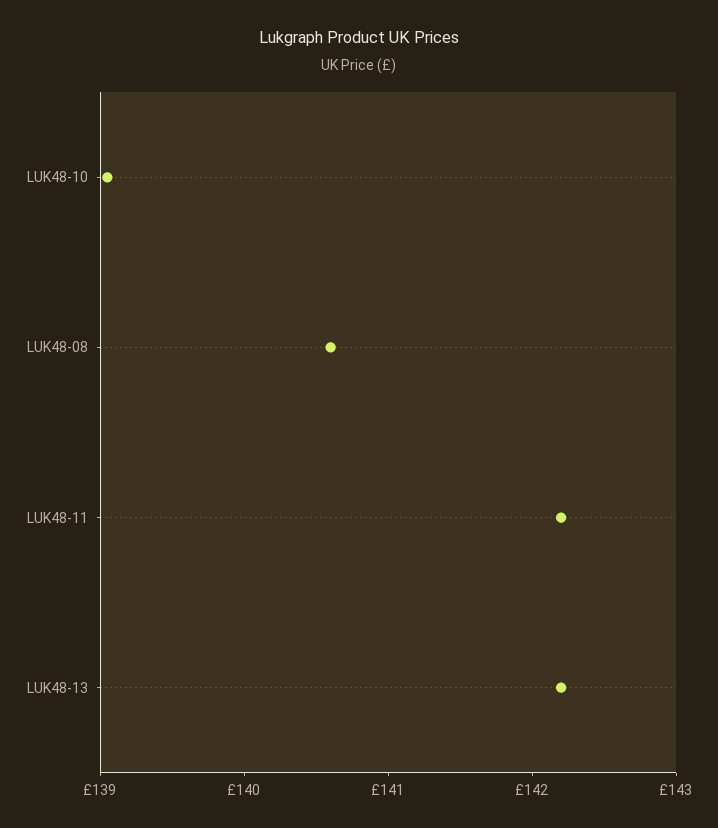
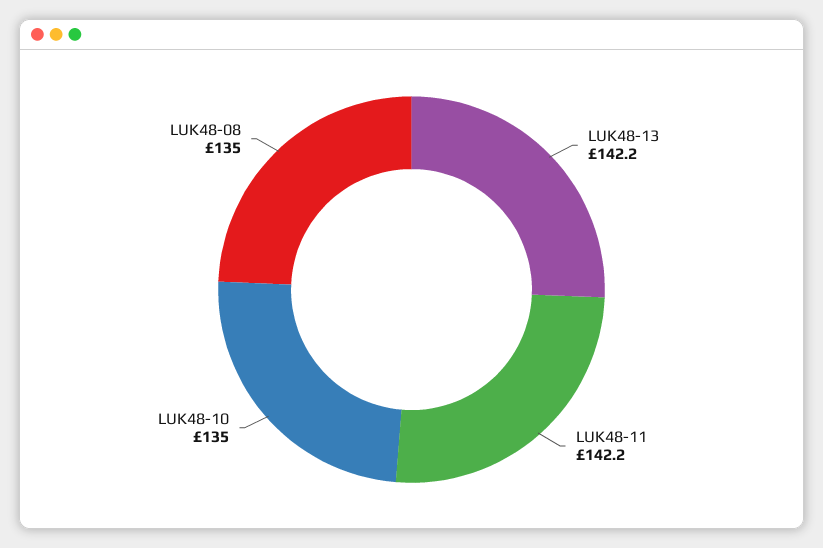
  {
-   "LUK48-10": 139,
+   "LUK48-10": 135,
-   "LUK48-08": 140.6,
+   "LUK48-08": 135,
    "LUK48-11": 142.2,
    "LUK48-13": 142.2
  }

